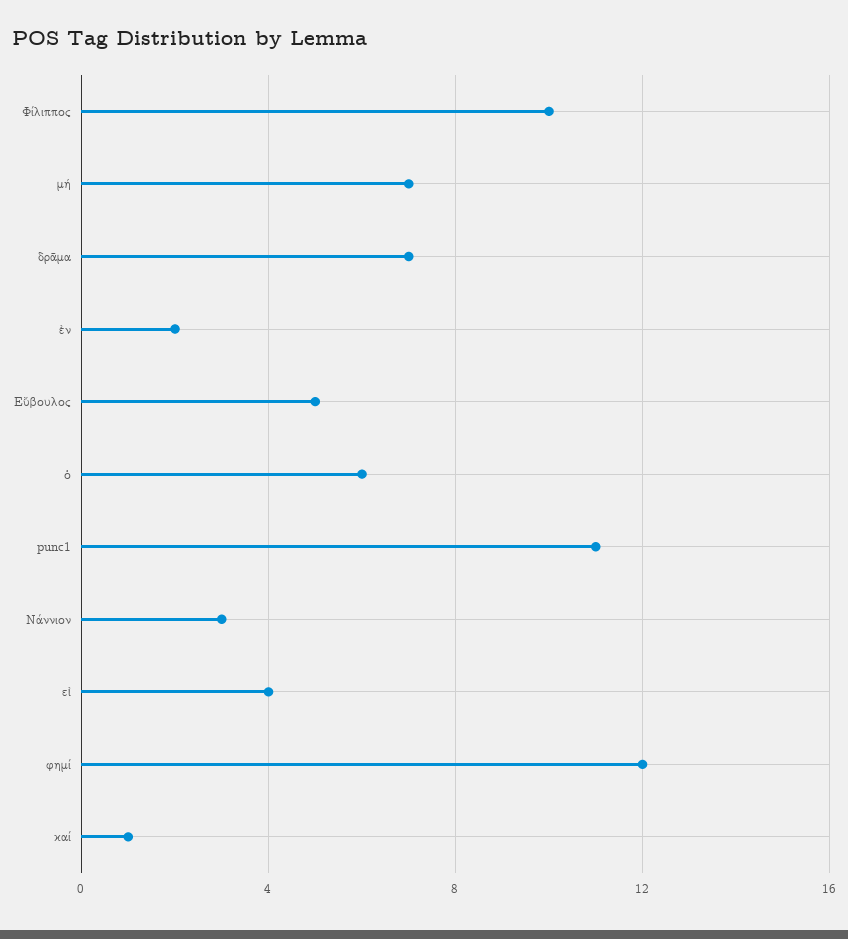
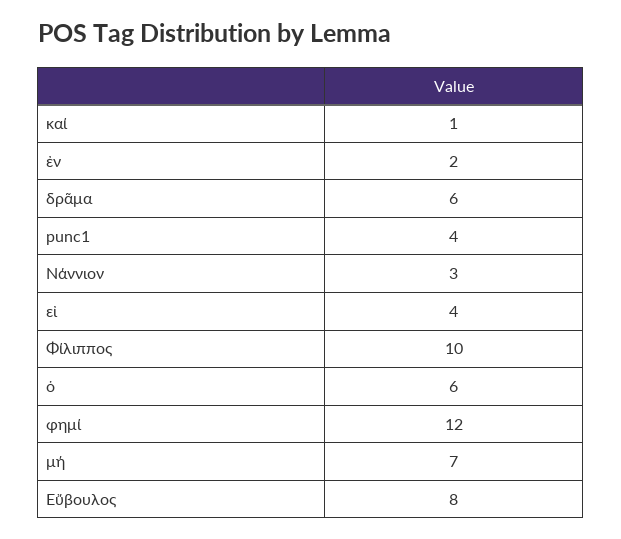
  {
    "Φίλιππος": 10,
    "μή": 7,
-   "δρᾶμα": 7,
+   "δρᾶμα": 6,
    "ἐν": 2,
-   "Εὔβουλος": 5,
+   "Εὔβουλος": 8,
    "ὁ": 6,
-   "punc1": 11,
+   "punc1": 4,
    "Νάννιον": 3,
    "εἰ": 4,
    "φημί": 12,
    "καί": 1
  }

